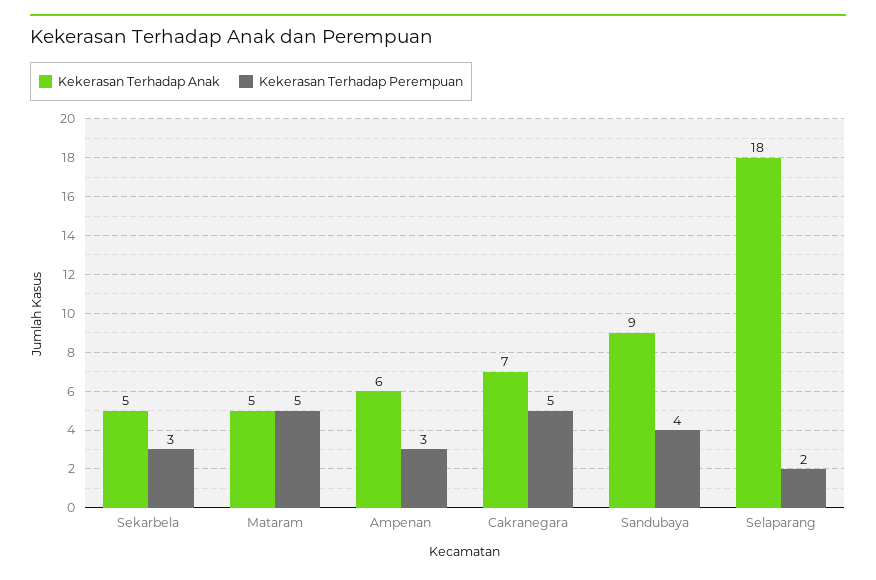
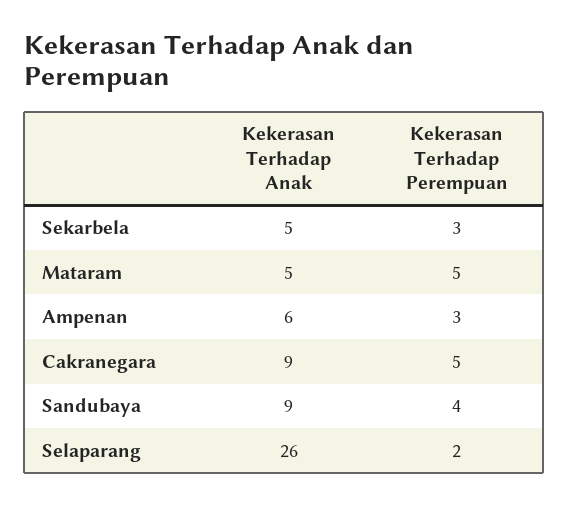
  {
    "Kekerasan Terhadap Anak": {
      "Sekarbela": 5,
      "Mataram": 5,
      "Ampenan": 6,
-     "Cakranegara": 7,
+     "Cakranegara": 9,
      "Sandubaya": 9,
-     "Selaparang": 18
+     "Selaparang": 26
    },
    "Kekerasan Terhadap Perempuan": {
      "Sekarbela": 3,
      "Mataram": 5,
      "Ampenan": 3,
      "Cakranegara": 5,
      "Sandubaya": 4,
      "Selaparang": 2
    }
  }

